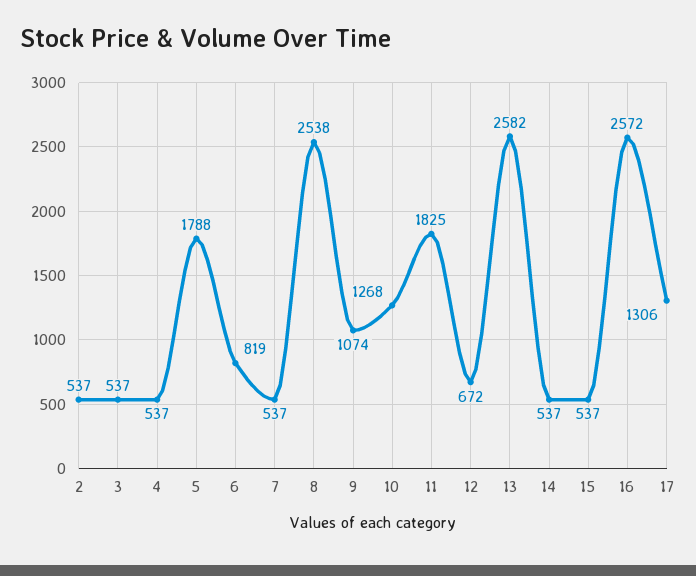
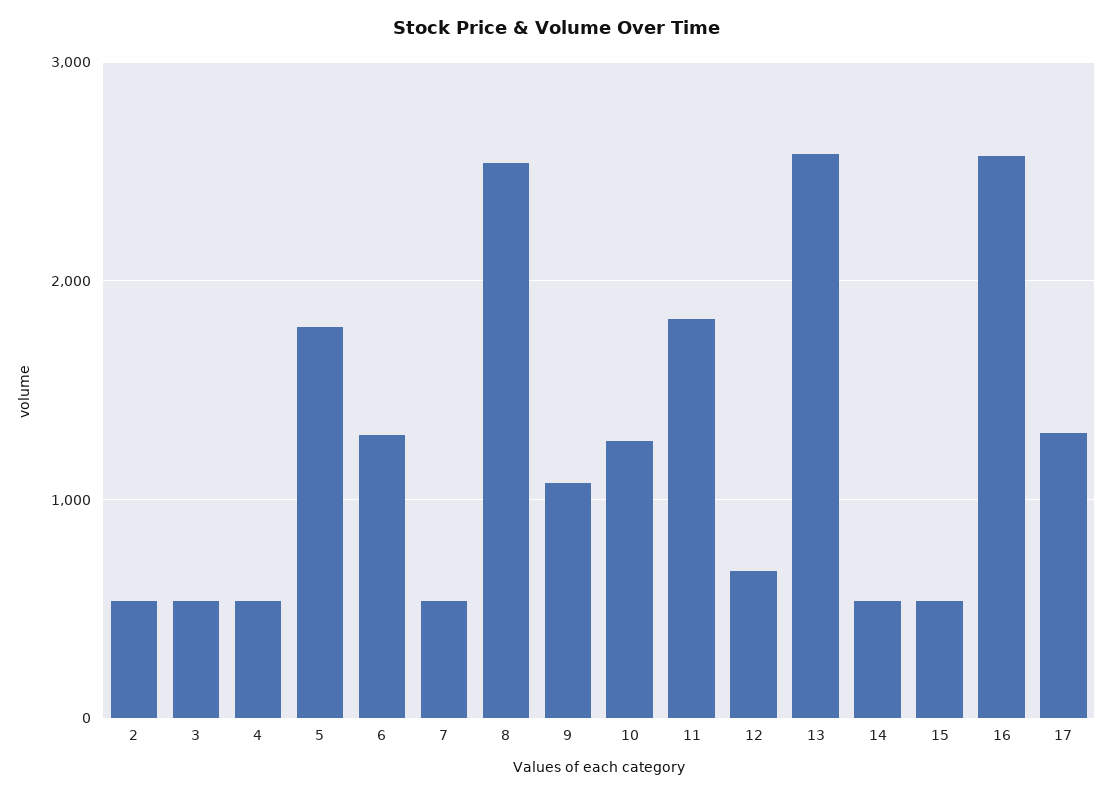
  {
    "2": 537,
    "3": 537,
    "4": 537,
    "5": 1788,
-   "6": 819,
+   "6": 1300,
    "7": 537,
    "8": 2538,
    "9": 1074,
    "10": 1268,
    "11": 1825,
    "12": 672,
    "13": 2582,
    "14": 537,
    "15": 537,
    "16": 2572,
    "17": 1306
  }

